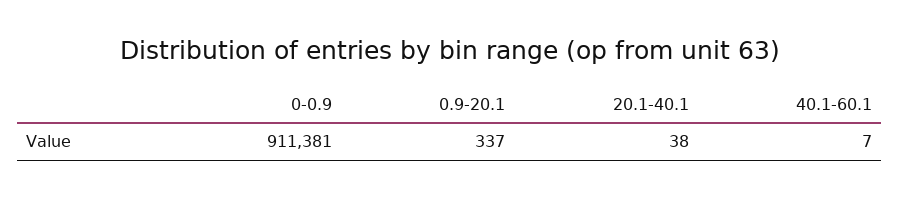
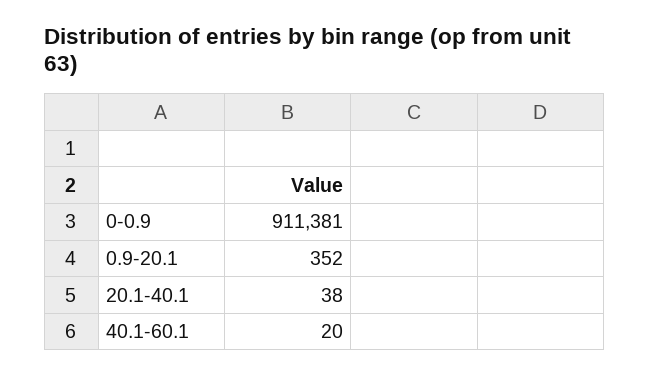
  {
    "0-0.9": 911381,
-   "0.9-20.1": 337,
+   "0.9-20.1": 352,
    "20.1-40.1": 38,
-   "40.1-60.1": 7
+   "40.1-60.1": 20
  }

